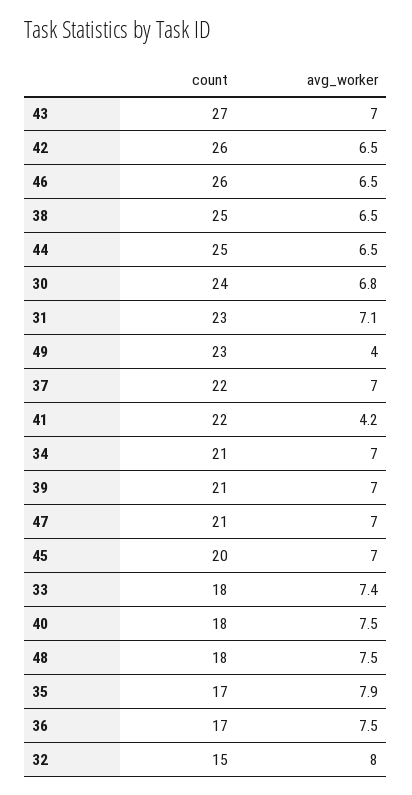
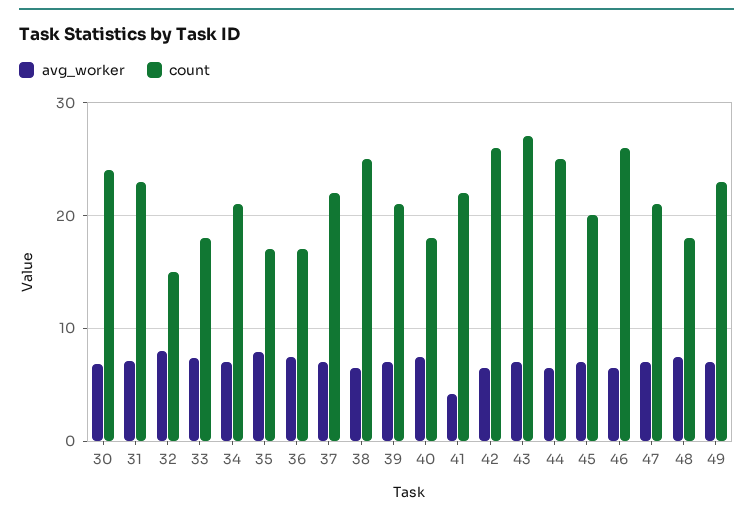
  {
    "count": {
      "43": 27,
      "42": 26,
      "46": 26,
      "38": 25,
      "44": 25,
      "30": 24,
      "31": 23,
      "49": 23,
      "37": 22,
      "41": 22,
      "34": 21,
      "39": 21,
      "47": 21,
      "45": 20,
      "33": 18,
      "40": 18,
      "48": 18,
      "35": 17,
      "36": 17,
      "32": 15
    },
    "avg_worker": {
      "43": 7,
      "42": 6.5,
      "46": 6.5,
      "38": 6.5,
      "44": 6.5,
      "30": 6.8,
      "31": 7.1,
-     "49": 4,
+     "49": 7,
      "37": 7,
      "41": 4.2,
      "34": 7,
      "39": 7,
      "47": 7,
      "45": 7,
      "33": 7.4,
      "40": 7.5,
      "48": 7.5,
      "35": 7.9,
      "36": 7.5,
      "32": 8
    }
  }

